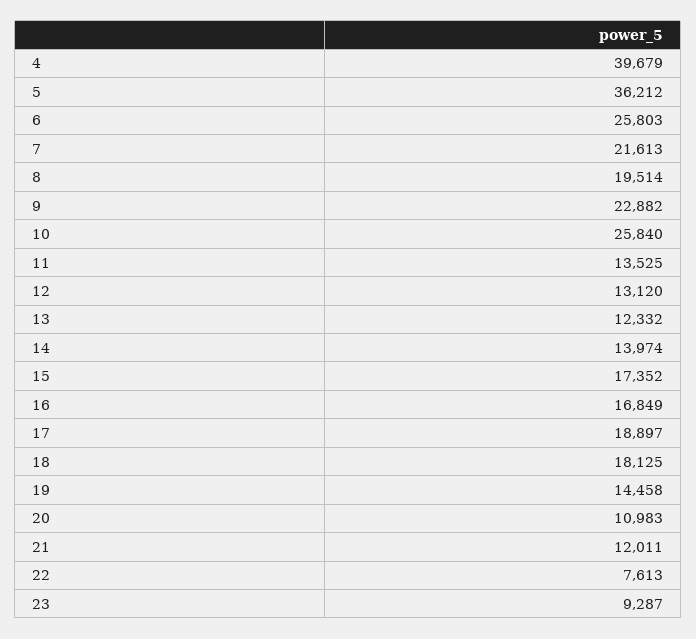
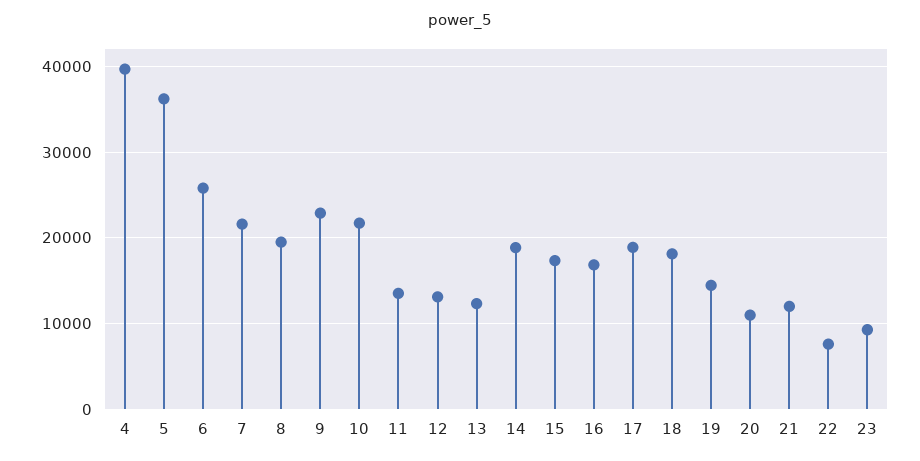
  {
    "4": 39679,
    "5": 36212,
    "6": 25803,
    "7": 21613,
    "8": 19514,
    "9": 22882,
-   "10": 25840,
+   "10": 22000,
    "11": 13525,
    "12": 13120,
    "13": 12332,
-   "14": 13974,
+   "14": 19000,
    "15": 17352,
    "16": 16849,
    "17": 18897,
    "18": 18125,
    "19": 14458,
    "20": 10983,
    "21": 12011,
    "22": 7613,
    "23": 9287
  }

